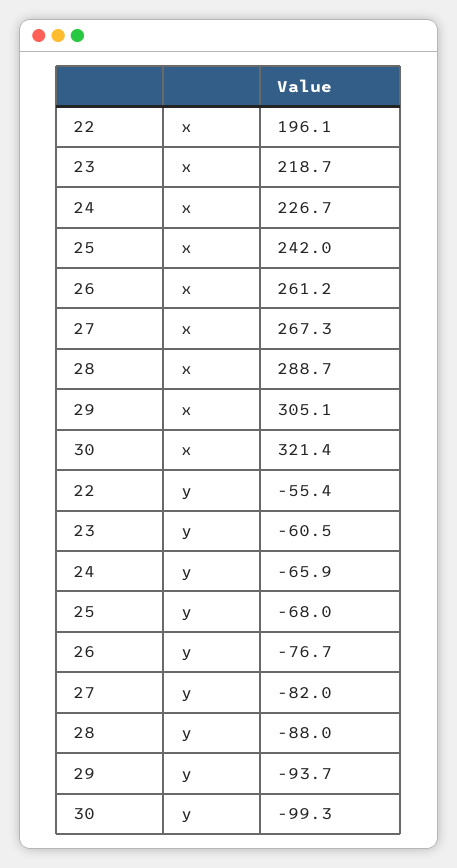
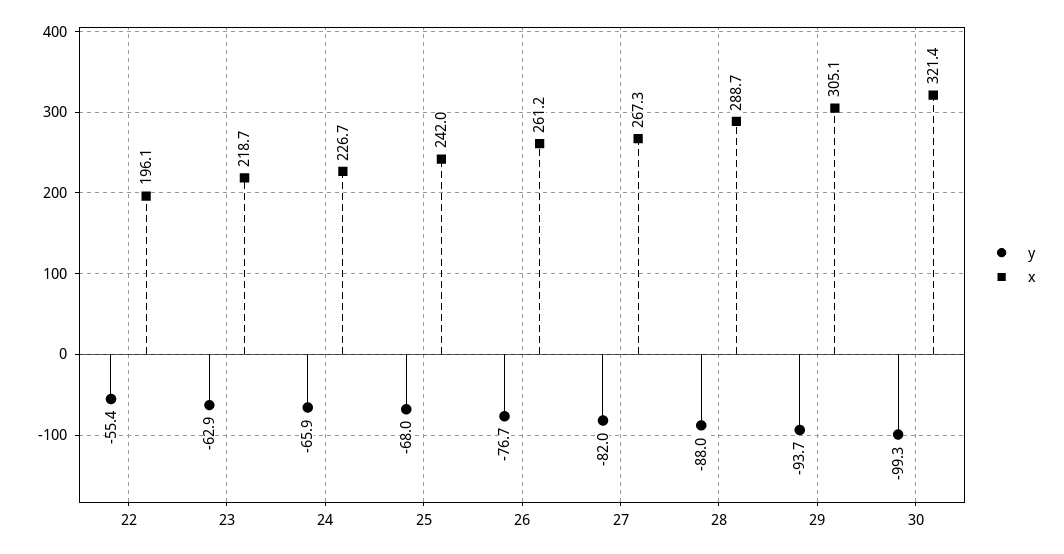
  {
    "x": {
      "22": 196.1,
      "23": 218.7,
      "24": 226.7,
      "25": 242,
      "26": 261.2,
      "27": 267.3,
      "28": 288.7,
      "29": 305.1,
      "30": 321.4
    },
    "y": {
      "22": -55.4,
-     "23": -60.5,
+     "23": -62.9,
      "24": -65.9,
      "25": -68,
      "26": -76.7,
      "27": -82,
      "28": -88,
      "29": -93.7,
      "30": -99.3
    }
  }

